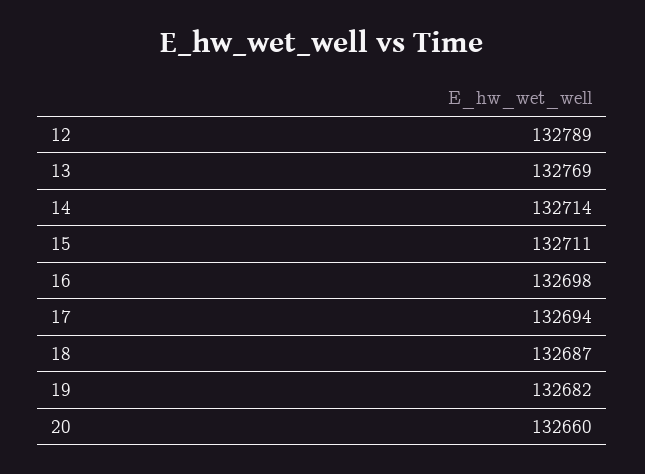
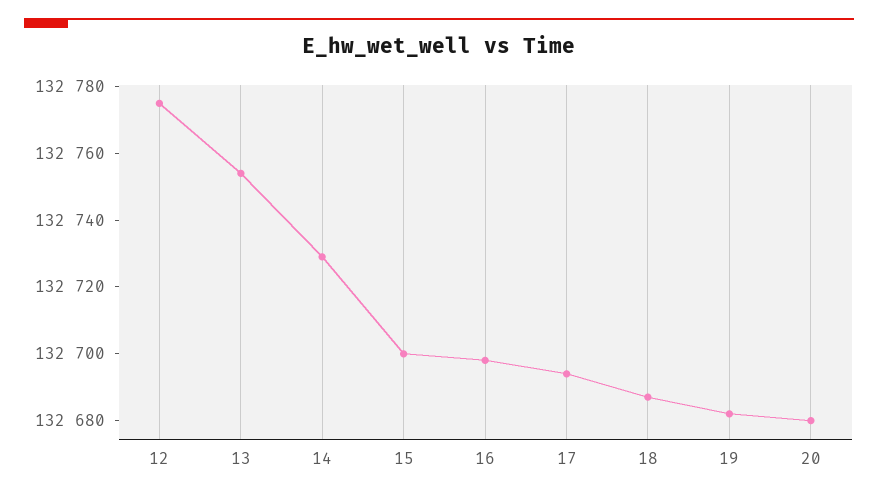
  {
-   "12": 132789,
+   "12": 132775,
-   "13": 132769,
+   "13": 132755,
-   "14": 132714,
+   "14": 132730,
-   "15": 132711,
+   "15": 132700,
    "16": 132698,
    "17": 132694,
    "18": 132687,
    "19": 132682,
-   "20": 132660
+   "20": 132680
  }

